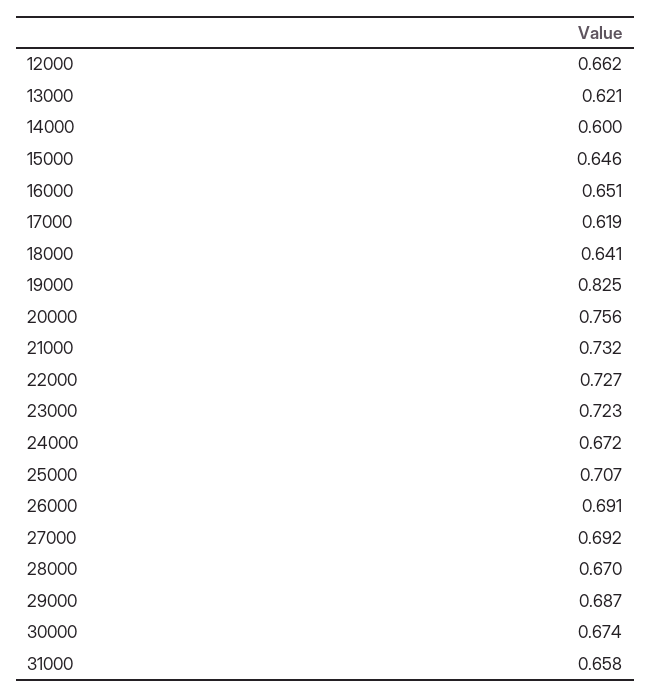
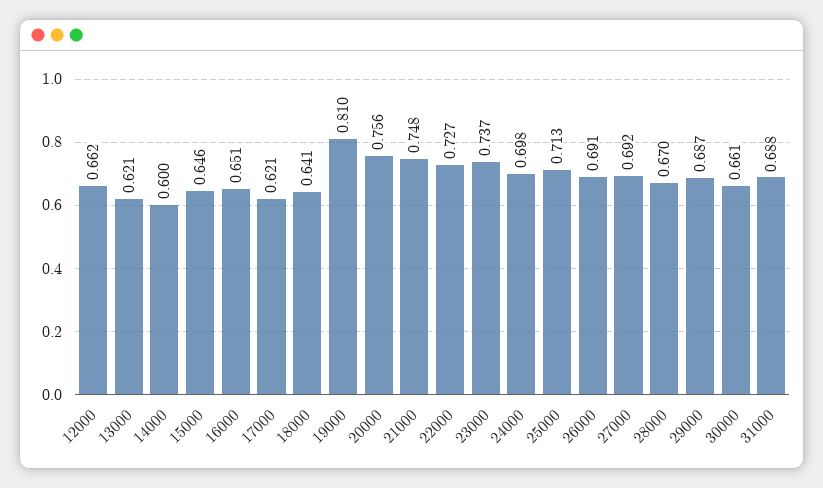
  {
    "12000": 0.662,
    "13000": 0.621,
    "14000": 0.6,
    "15000": 0.646,
    "16000": 0.651,
-   "17000": 0.619,
+   "17000": 0.621,
    "18000": 0.641,
-   "19000": 0.825,
+   "19000": 0.81,
    "20000": 0.756,
-   "21000": 0.732,
+   "21000": 0.748,
    "22000": 0.727,
-   "23000": 0.723,
+   "23000": 0.737,
-   "24000": 0.672,
+   "24000": 0.698,
-   "25000": 0.707,
+   "25000": 0.713,
    "26000": 0.691,
    "27000": 0.692,
    "28000": 0.67,
    "29000": 0.687,
-   "30000": 0.674,
+   "30000": 0.661,
-   "31000": 0.658
+   "31000": 0.688
  }

